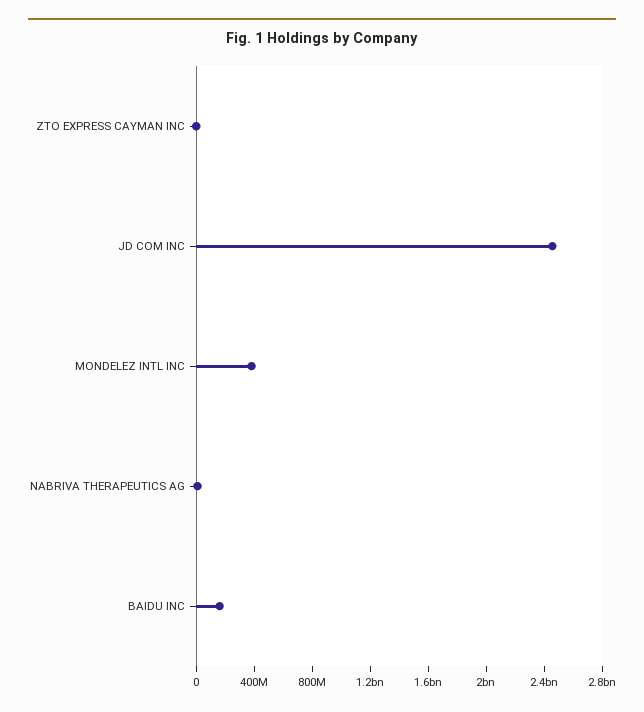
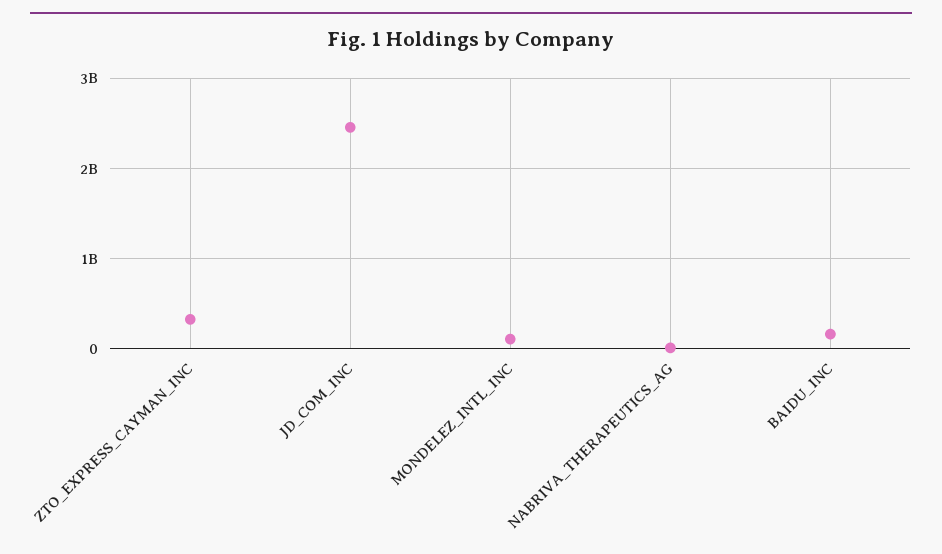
  {
-   "ZTO EXPRESS CAYMAN INC": 0,
+   "ZTO EXPRESS CAYMAN INC": 300000000,
    "JD COM INC": 2500000000,
-   "MONDELEZ INTL INC": 400000000,
+   "MONDELEZ INTL INC": 100000000,
    "NABRIVA THERAPEUTICS AG": 0,
    "BAIDU INC": 200000000
  }

